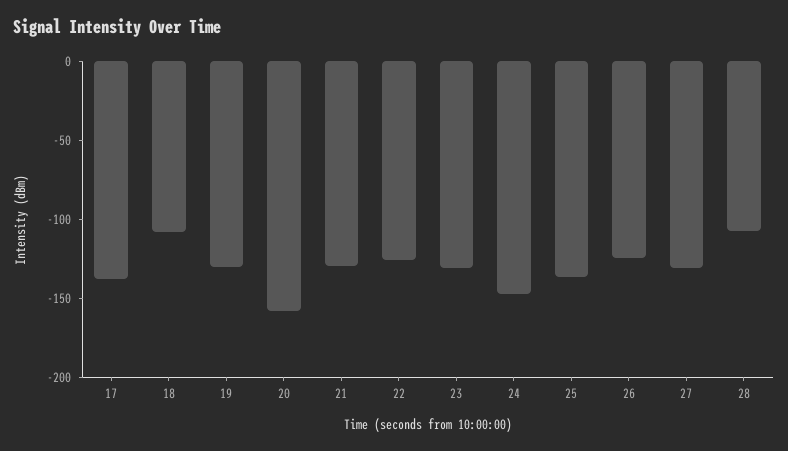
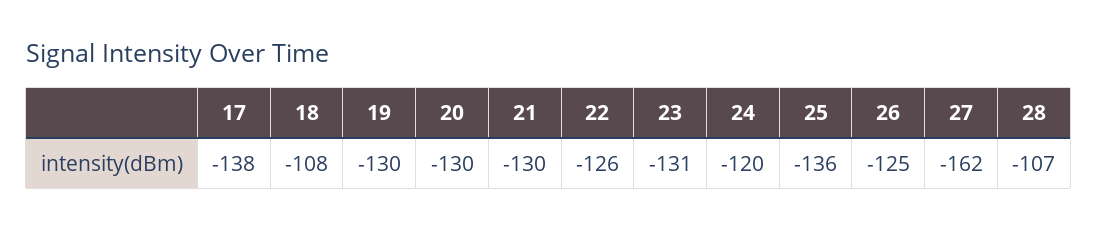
  {
    "17": -138,
    "18": -108,
    "19": -130,
-   "20": -160,
+   "20": -130,
    "21": -130,
    "22": -126,
    "23": -131,
-   "24": -150,
+   "24": -120,
    "25": -136,
    "26": -125,
-   "27": -130,
+   "27": -162,
    "28": -107
  }

